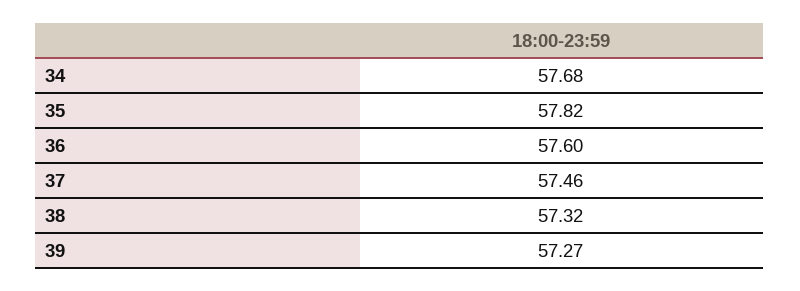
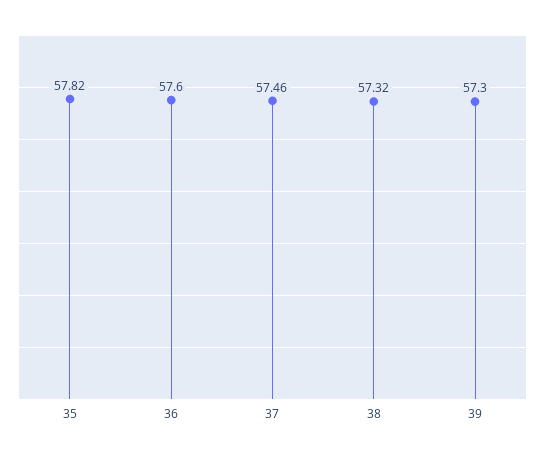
  {
-   "34": 57.68,
    "35": 57.82,
    "36": 57.6,
    "37": 57.46,
    "38": 57.32,
-   "39": 57.27
+   "39": 57.3
  }

